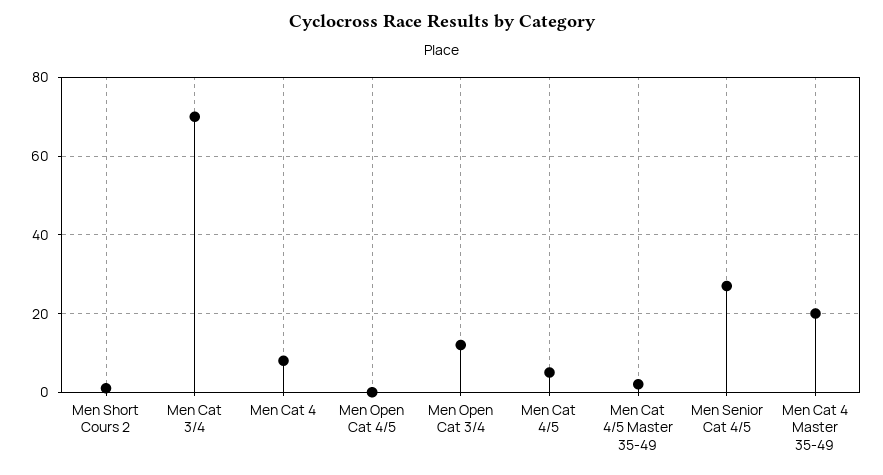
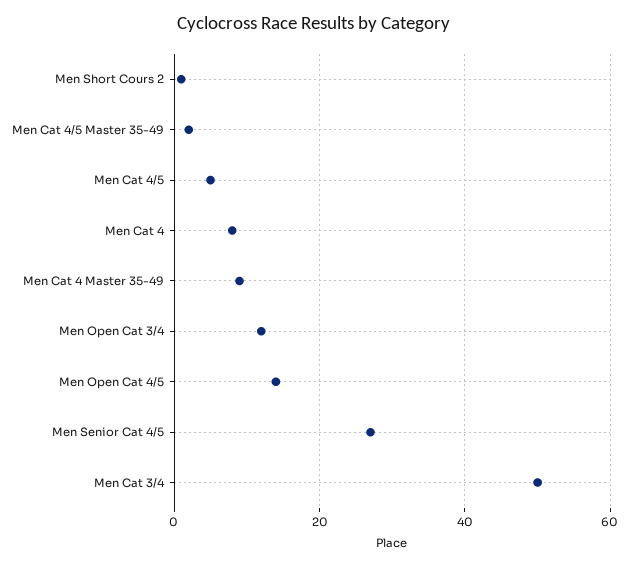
  {
    "Men Short Cours 2": 0,
-   "Men Cat 3/4": 70,
+   "Men Cat 3/4": 50,
    "Men Cat 4": 10,
-   "Men Open Cat 4/5": 0,
+   "Men Open Cat 4/5": 15,
    "Men Open Cat 3/4": 10,
    "Men Cat 4/5": 5,
    "Men Cat 4/5 Master 35-49": 0,
    "Men Senior Cat 4/5": 25,
-   "Men Cat 4 Master 35-49": 20
+   "Men Cat 4 Master 35-49": 10
  }

